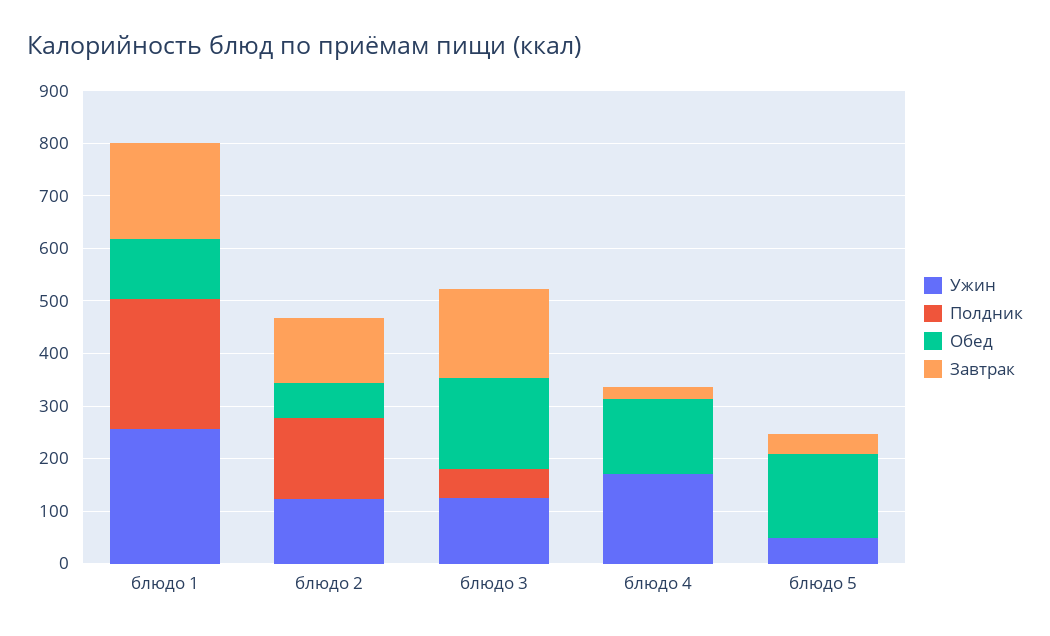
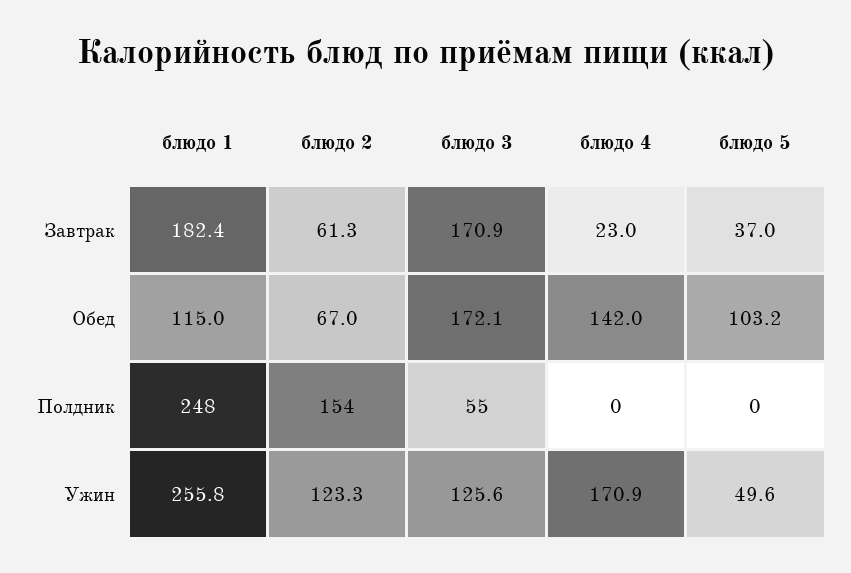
  {
    "Ужин": {
      "блюдо 1": 255.8,
      "блюдо 2": 123.3,
      "блюдо 3": 125.6,
      "блюдо 4": 170.9,
      "блюдо 5": 49.6
    },
    "Полдник": {
      "блюдо 1": 248,
      "блюдо 2": 154,
      "блюдо 3": 55,
      "блюдо 4": 0,
      "блюдо 5": 0
    },
    "Обед": {
      "блюдо 1": 115,
      "блюдо 2": 67,
      "блюдо 3": 172.1,
      "блюдо 4": 142,
-     "блюдо 5": 160
+     "блюдо 5": 103.2
    },
    "Завтрак": {
      "блюдо 1": 182.4,
-     "блюдо 2": 120,
+     "блюдо 2": 61.3,
      "блюдо 3": 170.9,
      "блюдо 4": 23,
      "блюдо 5": 37
    }
  }

